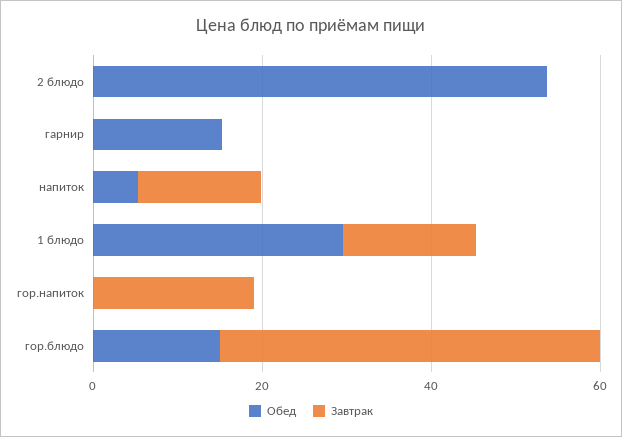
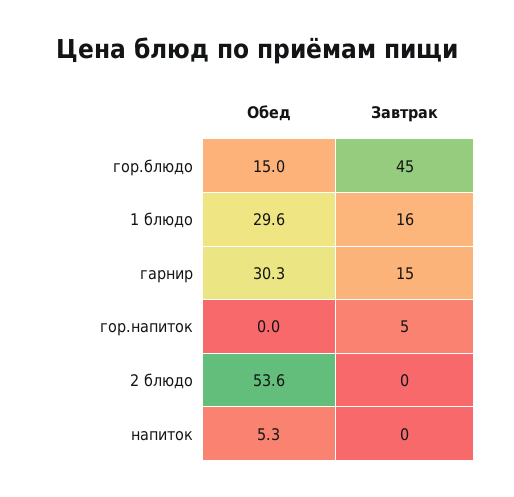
  {
    "Обед": {
      "2 блюдо": 53.6,
-     "гарнир": 15,
+     "гарнир": 30.3,
      "напиток": 5.3,
      "1 блюдо": 29.6,
      "гор.напиток": 0,
      "гор.блюдо": 15
    },
    "Завтрак": {
      "2 блюдо": 0,
-     "гарнир": 0,
+     "гарнир": 15,
-     "напиток": 15,
+     "напиток": 0,
      "1 блюдо": 16,
-     "гор.напиток": 20,
+     "гор.напиток": 5,
      "гор.блюдо": 45
    }
  }

